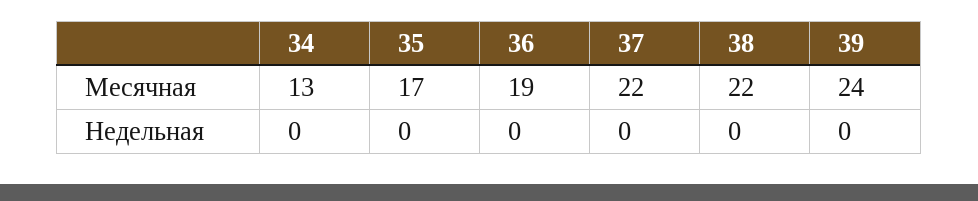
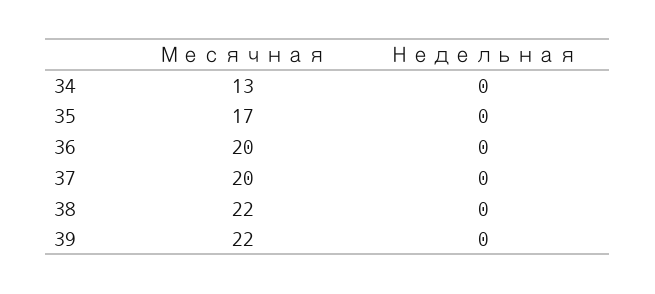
  {
    "34": {
      "Месячная": 13,
      "Недельная": 0
    },
    "35": {
      "Месячная": 17,
      "Недельная": 0
    },
    "36": {
-     "Месячная": 19,
+     "Месячная": 20,
      "Недельная": 0
    },
    "37": {
-     "Месячная": 22,
+     "Месячная": 20,
      "Недельная": 0
    },
    "38": {
      "Месячная": 22,
      "Недельная": 0
    },
    "39": {
-     "Месячная": 24,
+     "Месячная": 22,
      "Недельная": 0
    }
  }

